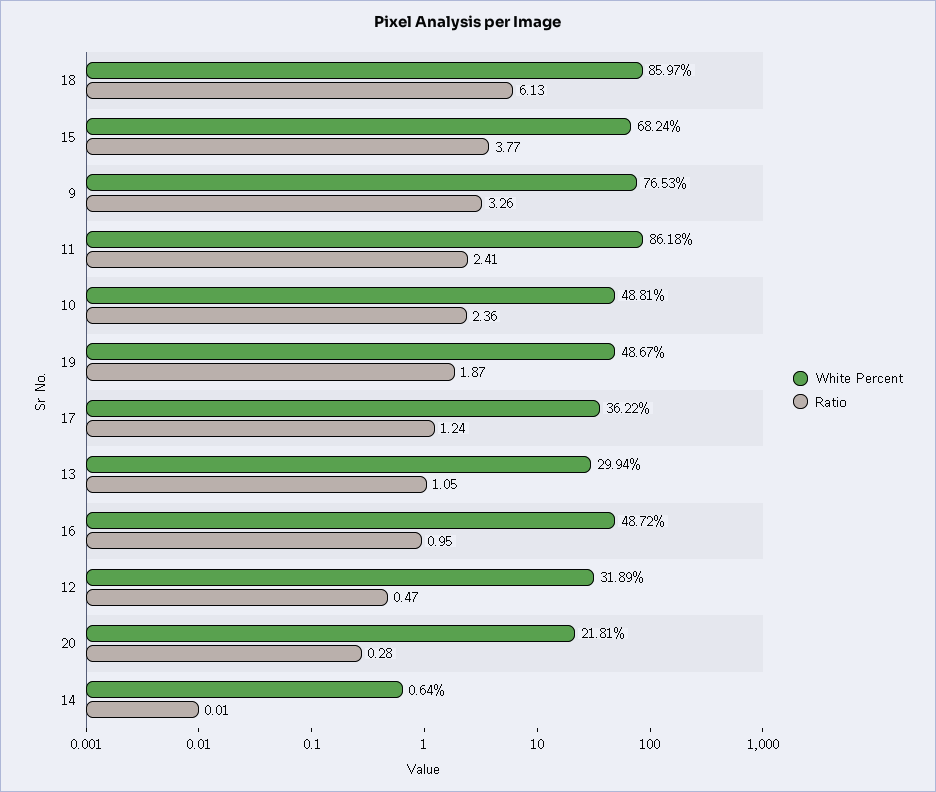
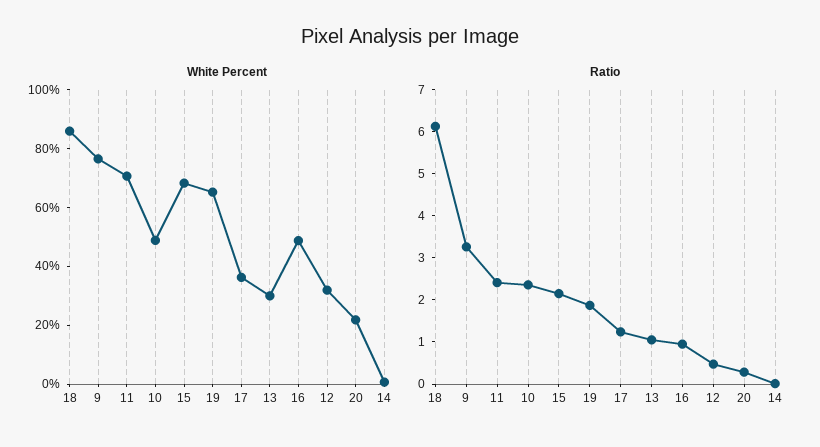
  {
    "White Percent": {
      "18": 85.97,
      "15": 68.24,
      "9": 76.53,
-     "11": 86.18,
+     "11": 70,
      "10": 48.81,
-     "19": 48.67,
+     "19": 65,
      "17": 36.22,
      "13": 29.94,
      "16": 48.72,
      "12": 31.89,
      "20": 21.81,
      "14": 0.64
    },
    "Ratio": {
      "18": 6.13,
-     "15": 3.77,
+     "15": 2.2,
      "9": 3.26,
      "11": 2.41,
      "10": 2.36,
      "19": 1.87,
      "17": 1.24,
      "13": 1.05,
      "16": 0.95,
      "12": 0.47,
      "20": 0.28,
      "14": 0.01
    }
  }

